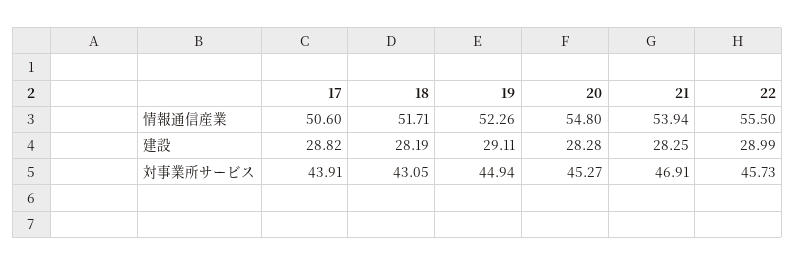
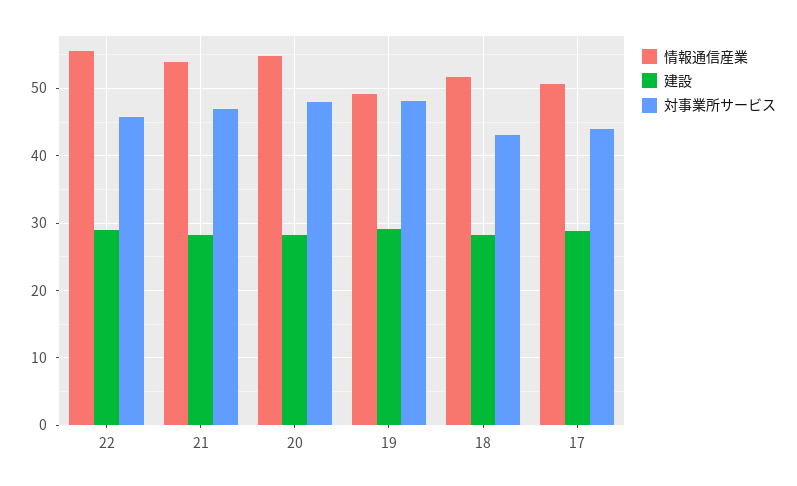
  {
    "情報通信産業": {
      "17": 50.6,
      "18": 51.71,
-     "19": 52.26,
+     "19": 49,
      "20": 54.8,
      "21": 53.94,
      "22": 55.5
    },
    "建設": {
      "17": 28.82,
      "18": 28.19,
      "19": 29.11,
      "20": 28.28,
      "21": 28.25,
      "22": 28.99
    },
    "対事業所サービス": {
      "17": 43.91,
      "18": 43.05,
-     "19": 44.94,
+     "19": 48,
-     "20": 45.27,
+     "20": 48,
      "21": 46.91,
      "22": 45.73
    }
  }

